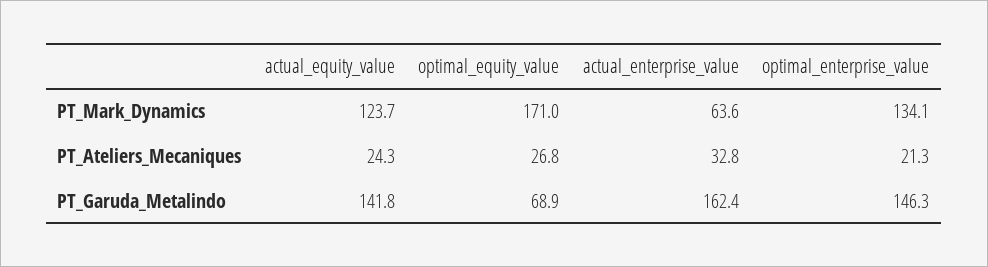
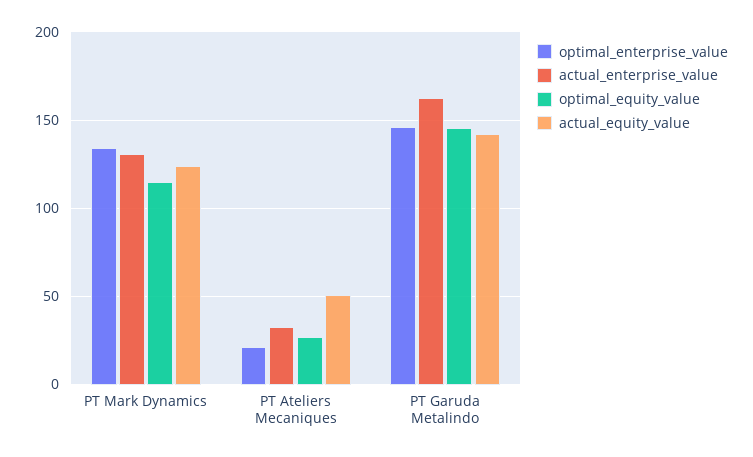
  {
    "actual_equity_value": {
      "PT_Mark_Dynamics": 123.7,
-     "PT_Ateliers_Mecaniques": 24.3,
+     "PT_Ateliers_Mecaniques": 50,
      "PT_Garuda_Metalindo": 141.8
    },
    "optimal_equity_value": {
-     "PT_Mark_Dynamics": 171,
+     "PT_Mark_Dynamics": 115,
      "PT_Ateliers_Mecaniques": 26.8,
-     "PT_Garuda_Metalindo": 68.9
+     "PT_Garuda_Metalindo": 145
    },
    "actual_enterprise_value": {
-     "PT_Mark_Dynamics": 63.6,
+     "PT_Mark_Dynamics": 130,
      "PT_Ateliers_Mecaniques": 32.8,
      "PT_Garuda_Metalindo": 162.4
    },
    "optimal_enterprise_value": {
      "PT_Mark_Dynamics": 134.1,
      "PT_Ateliers_Mecaniques": 21.3,
      "PT_Garuda_Metalindo": 146.3
    }
  }

